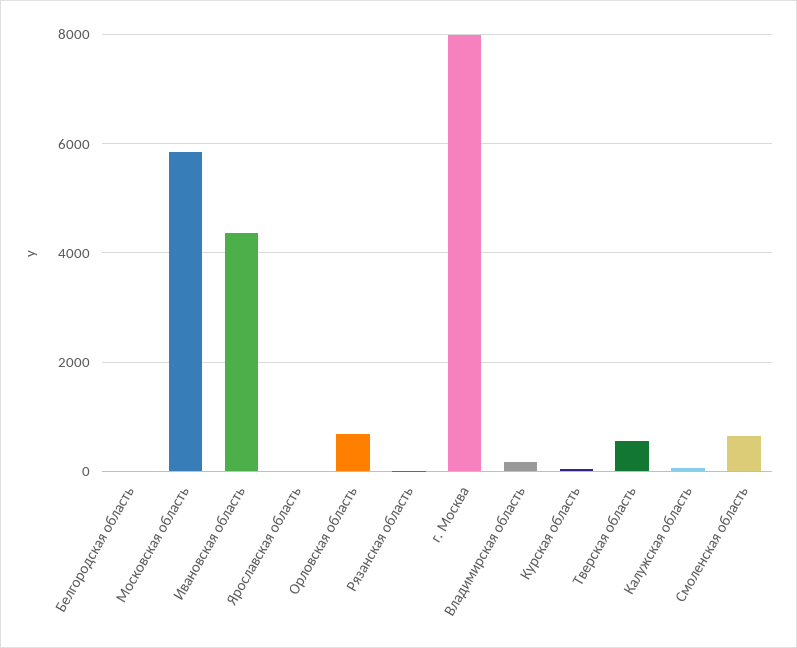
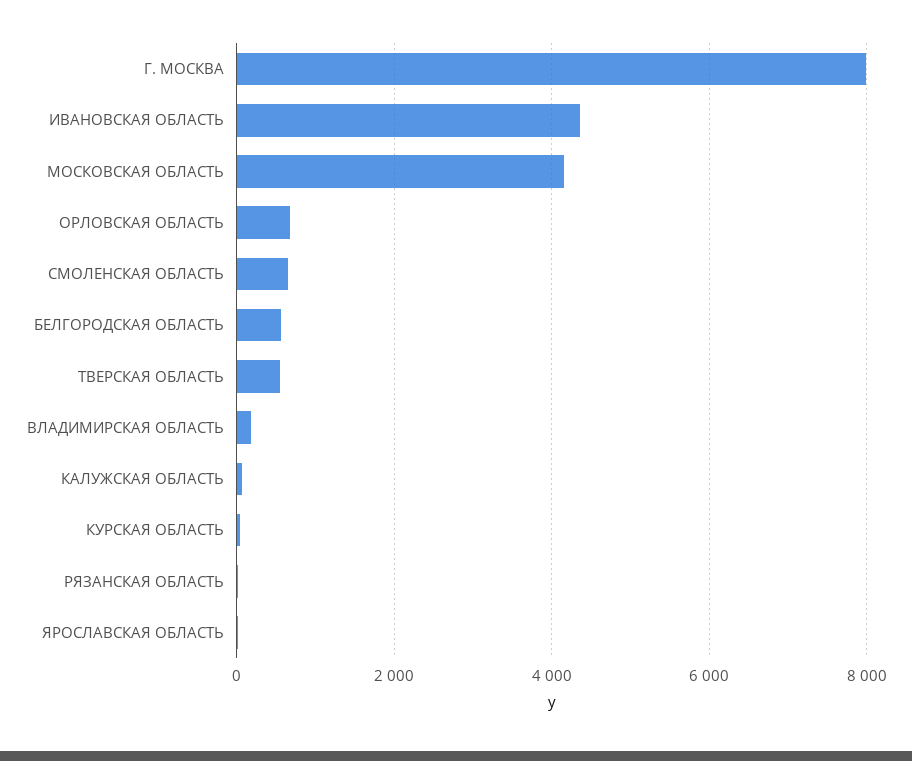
  {
-   "Белгородская область": 0,
+   "Белгородская область": 600,
-   "Московская область": 5800,
+   "Московская область": 4200,
    "Ивановская область": 4400,
    "Ярославская область": 0,
    "Орловская область": 600,
    "Рязанская область": 0,
    "г. Москва": 8000,
    "Владимирская область": 200,
    "Курская область": 0,
    "Тверская область": 600,
    "Калужская область": 0,
    "Смоленская область": 600
  }

